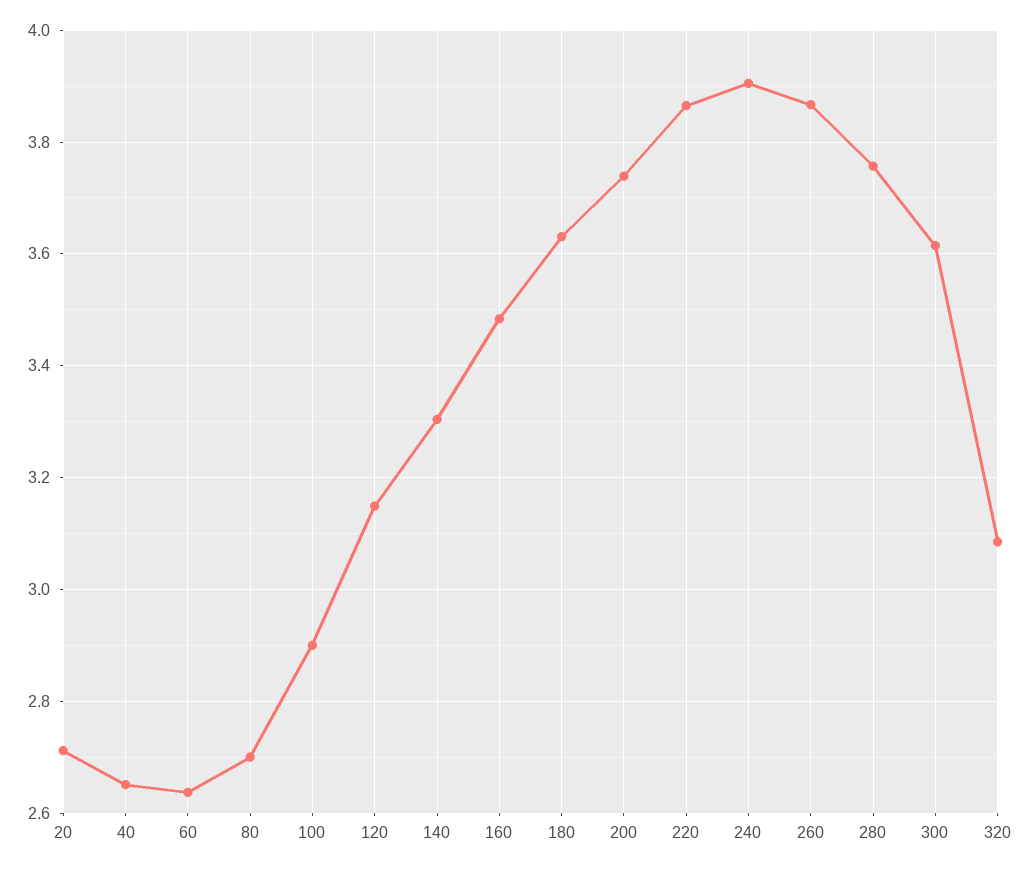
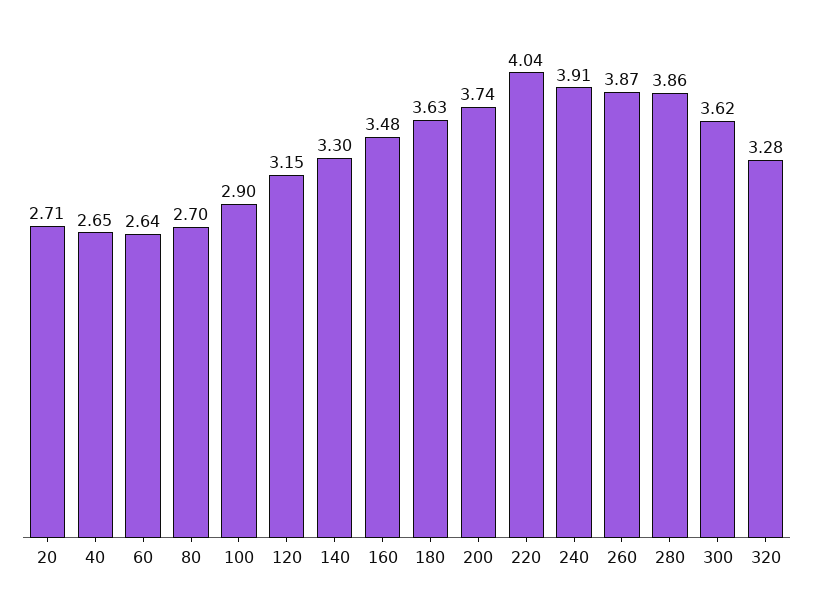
  {
    "20": 2.71,
    "40": 2.65,
    "60": 2.64,
    "80": 2.7,
    "100": 2.9,
    "120": 3.15,
    "140": 3.3,
    "160": 3.48,
    "180": 3.63,
    "200": 3.74,
-   "220": 3.86,
+   "220": 4.04,
    "240": 3.91,
    "260": 3.87,
-   "280": 3.76,
+   "280": 3.86,
    "300": 3.62,
-   "320": 3.08
+   "320": 3.28
  }

